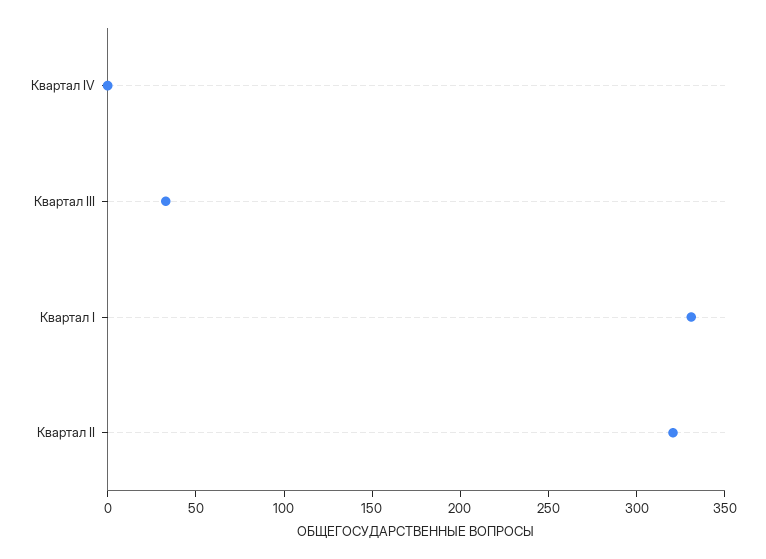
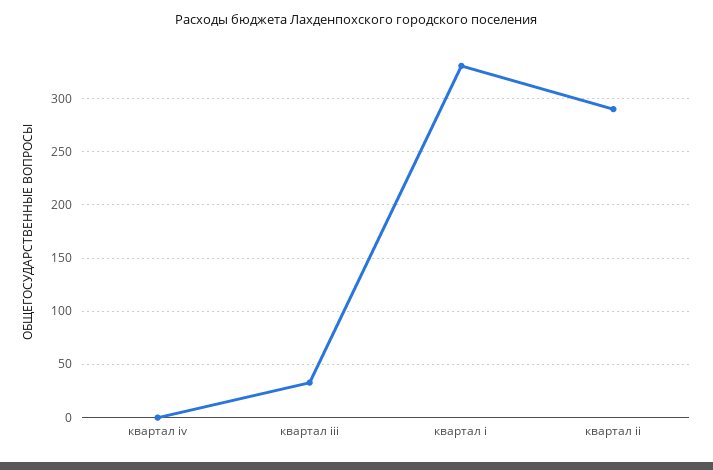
  {
    "Квартал IV": 0,
    "Квартал III": 30,
    "Квартал I": 330,
-   "Квартал II": 320
+   "Квартал II": 290
  }

